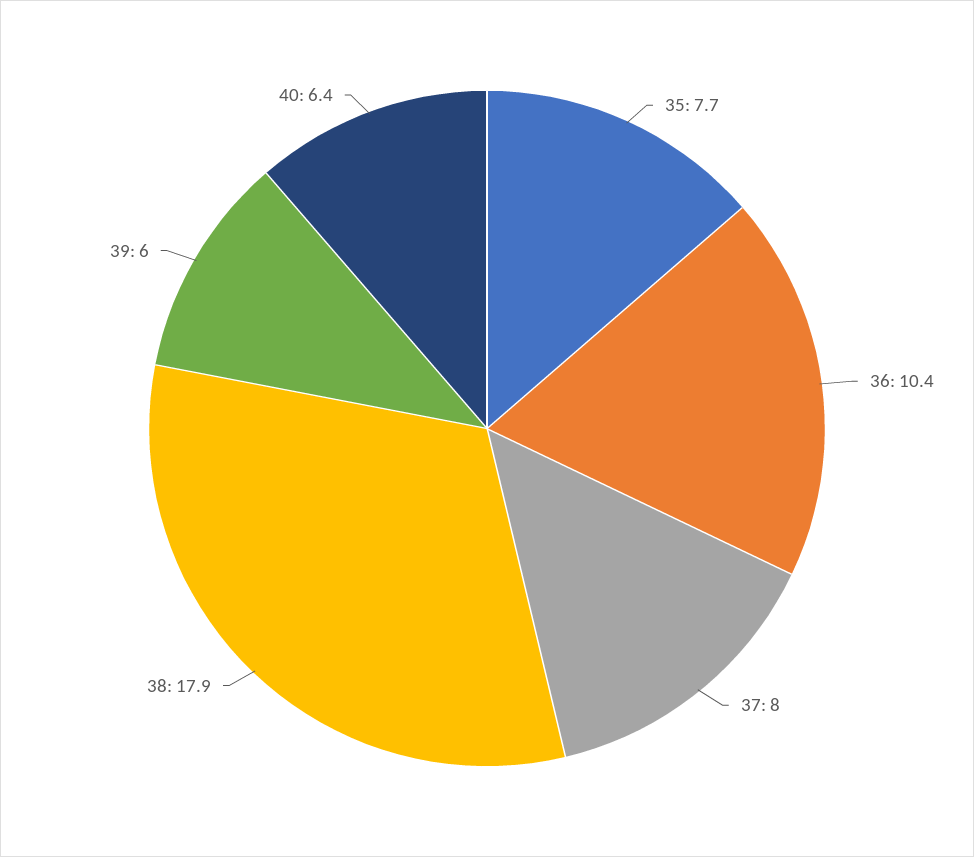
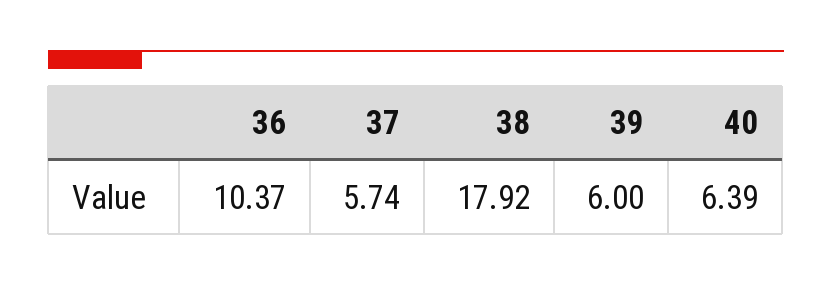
  {
-   "35": 7.7,
    "36": 10.37,
-   "37": 8,
+   "37": 5.74,
    "38": 17.92,
    "39": 6,
    "40": 6.39
  }

